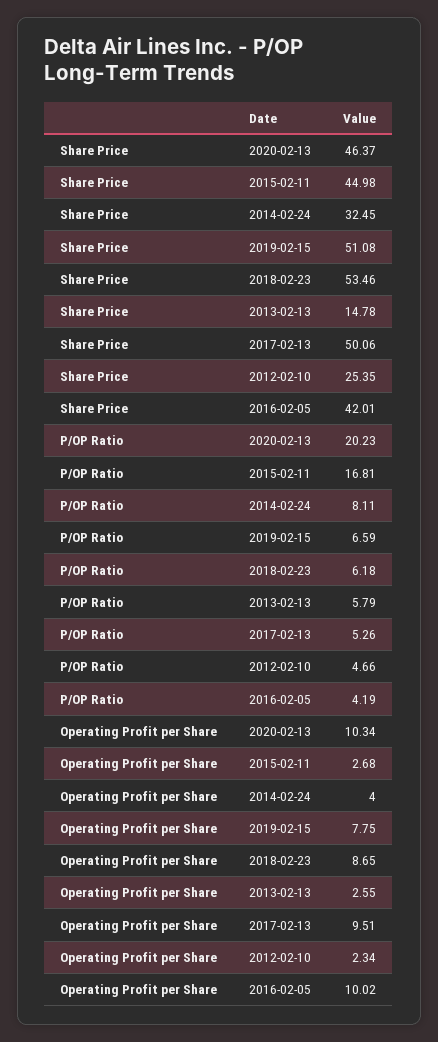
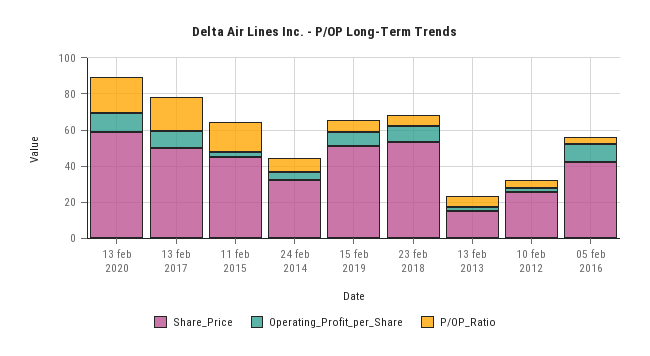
  {
    "Share Price": {
-     "2020-02-13": 46.37,
+     "2020-02-13": 60,
      "2015-02-11": 44.98,
      "2014-02-24": 32.45,
      "2019-02-15": 51.08,
      "2018-02-23": 53.46,
      "2013-02-13": 14.78,
      "2017-02-13": 50.06,
      "2012-02-10": 25.35,
      "2016-02-05": 42.01
    },
    "P/OP Ratio": {
      "2020-02-13": 20.23,
      "2015-02-11": 16.81,
      "2014-02-24": 8.11,
      "2019-02-15": 6.59,
      "2018-02-23": 6.18,
      "2013-02-13": 5.79,
-     "2017-02-13": 5.26,
+     "2017-02-13": 20,
      "2012-02-10": 4.66,
      "2016-02-05": 4.19
    },
    "Operating Profit per Share": {
      "2020-02-13": 10.34,
      "2015-02-11": 2.68,
      "2014-02-24": 4,
      "2019-02-15": 7.75,
      "2018-02-23": 8.65,
      "2013-02-13": 2.55,
      "2017-02-13": 9.51,
      "2012-02-10": 2.34,
      "2016-02-05": 10.02
    }
  }

